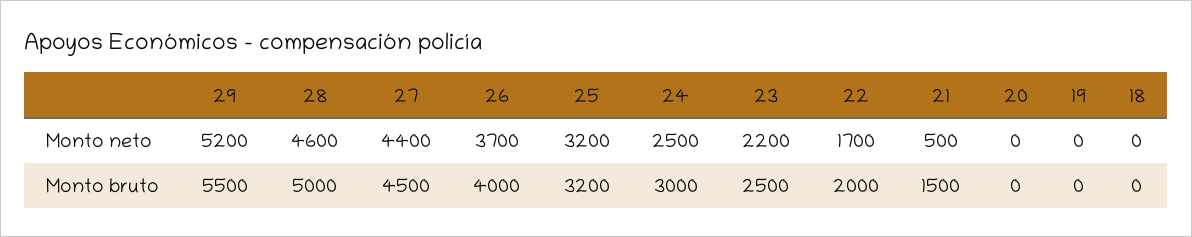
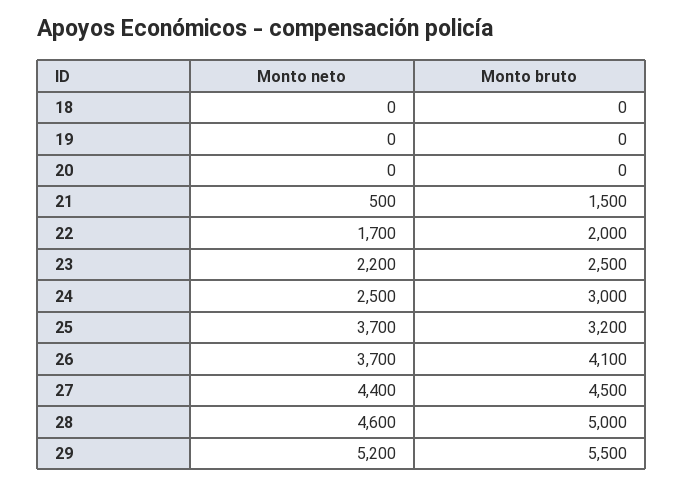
  {
    "29": {
      "Monto neto": 5200,
      "Monto bruto": 5500
    },
    "28": {
      "Monto neto": 4600,
      "Monto bruto": 5000
    },
    "27": {
      "Monto neto": 4400,
      "Monto bruto": 4500
    },
    "26": {
      "Monto neto": 3700,
-     "Monto bruto": 4000
+     "Monto bruto": 4100
    },
    "25": {
-     "Monto neto": 3200,
+     "Monto neto": 3700,
      "Monto bruto": 3200
    },
    "24": {
      "Monto neto": 2500,
      "Monto bruto": 3000
    },
    "23": {
      "Monto neto": 2200,
      "Monto bruto": 2500
    },
    "22": {
      "Monto neto": 1700,
      "Monto bruto": 2000
    },
    "21": {
      "Monto neto": 500,
      "Monto bruto": 1500
    },
    "20": {
      "Monto neto": 0,
      "Monto bruto": 0
    },
    "19": {
      "Monto neto": 0,
      "Monto bruto": 0
    },
    "18": {
      "Monto neto": 0,
      "Monto bruto": 0
    }
  }

